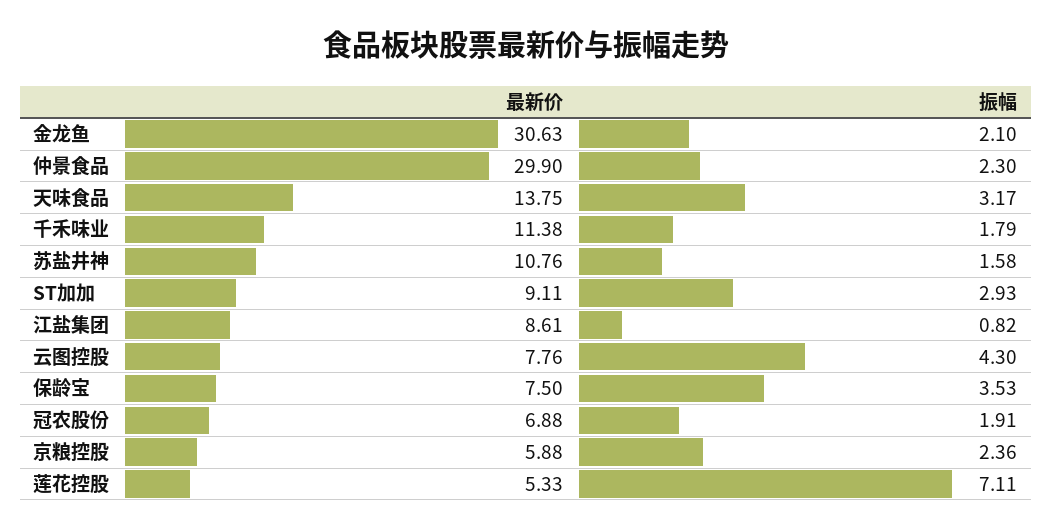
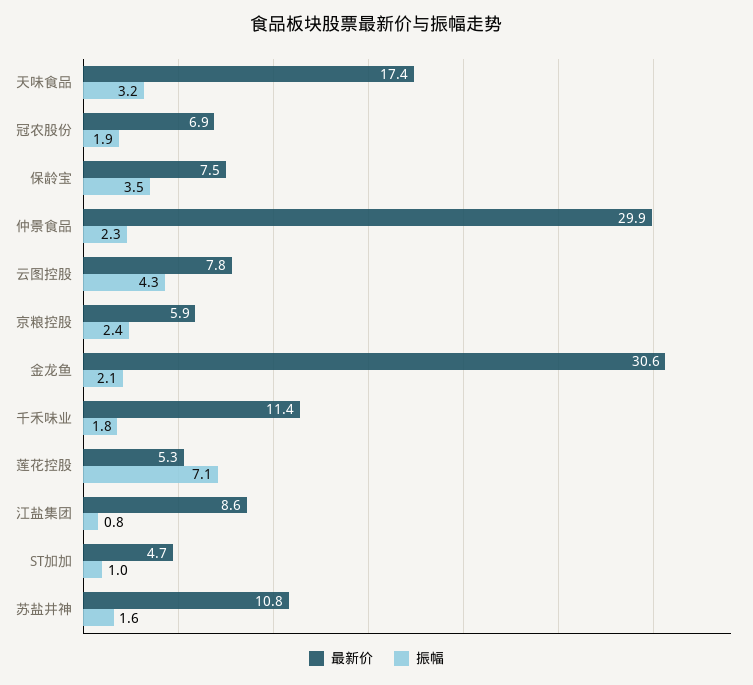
  {
    "最新价": {
      "金龙鱼": 30.63,
      "仲景食品": 29.9,
-     "天味食品": 13.75,
+     "天味食品": 17.4,
      "千禾味业": 11.38,
      "苏盐井神": 10.76,
-     "ST加加": 9.11,
+     "ST加加": 4.7,
      "江盐集团": 8.61,
      "云图控股": 7.76,
      "保龄宝": 7.5,
      "冠农股份": 6.88,
      "京粮控股": 5.88,
      "莲花控股": 5.33
    },
    "振幅": {
      "金龙鱼": 2.1,
      "仲景食品": 2.3,
      "天味食品": 3.17,
      "千禾味业": 1.79,
      "苏盐井神": 1.58,
-     "ST加加": 2.93,
+     "ST加加": 1,
      "江盐集团": 0.82,
      "云图控股": 4.3,
      "保龄宝": 3.53,
      "冠农股份": 1.91,
      "京粮控股": 2.36,
      "莲花控股": 7.11
    }
  }

